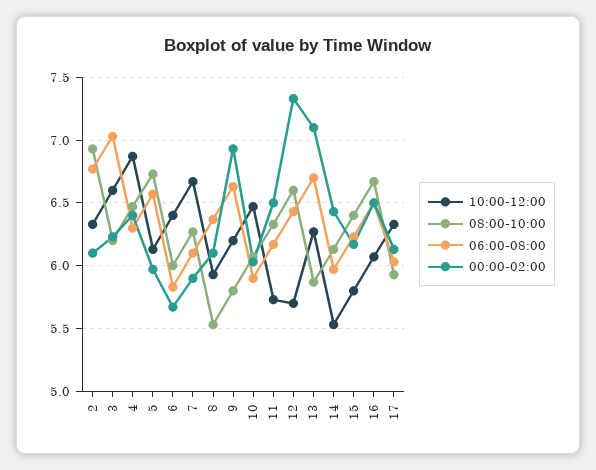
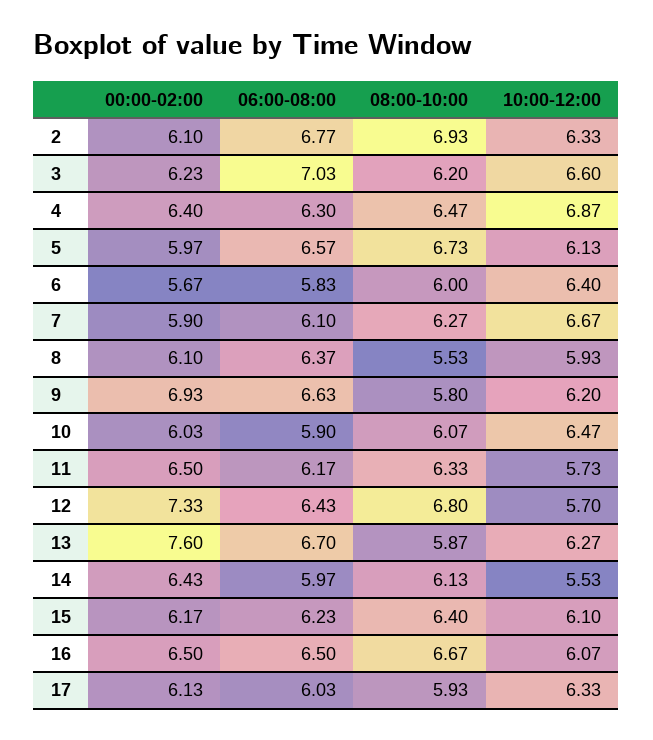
  {
    "10:00-12:00": {
      "2": 6.33,
      "3": 6.6,
      "4": 6.87,
      "5": 6.13,
      "6": 6.4,
      "7": 6.67,
      "8": 5.93,
      "9": 6.2,
      "10": 6.47,
      "11": 5.73,
      "12": 5.7,
      "13": 6.27,
      "14": 5.53,
-     "15": 5.8,
+     "15": 6.1,
      "16": 6.07,
      "17": 6.33
    },
    "08:00-10:00": {
      "2": 6.93,
      "3": 6.2,
      "4": 6.47,
      "5": 6.73,
      "6": 6,
      "7": 6.27,
      "8": 5.53,
      "9": 5.8,
      "10": 6.07,
      "11": 6.33,
-     "12": 6.6,
+     "12": 6.8,
      "13": 5.87,
      "14": 6.13,
      "15": 6.4,
      "16": 6.67,
      "17": 5.93
    },
    "06:00-08:00": {
      "2": 6.77,
      "3": 7.03,
      "4": 6.3,
      "5": 6.57,
      "6": 5.83,
      "7": 6.1,
      "8": 6.37,
      "9": 6.63,
      "10": 5.9,
      "11": 6.17,
      "12": 6.43,
      "13": 6.7,
      "14": 5.97,
      "15": 6.23,
      "16": 6.5,
      "17": 6.03
    },
    "00:00-02:00": {
      "2": 6.1,
      "3": 6.23,
      "4": 6.4,
      "5": 5.97,
      "6": 5.67,
      "7": 5.9,
      "8": 6.1,
      "9": 6.93,
      "10": 6.03,
      "11": 6.5,
      "12": 7.33,
-     "13": 7.1,
+     "13": 7.6,
      "14": 6.43,
      "15": 6.17,
      "16": 6.5,
      "17": 6.13
    }
  }

